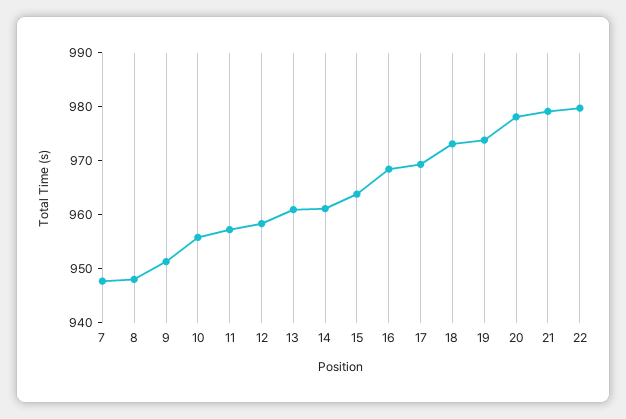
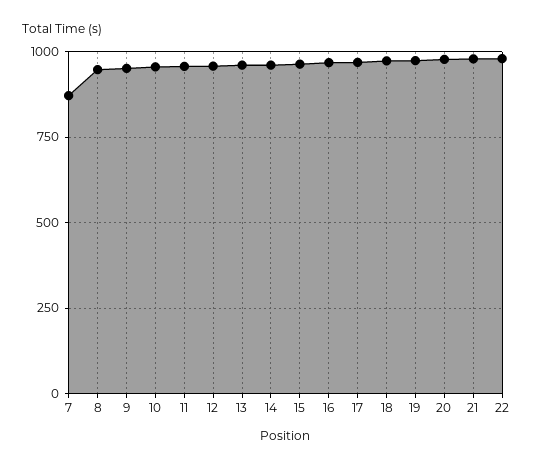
  {
-   "7": 948,
+   "7": 875,
    "8": 948,
    "9": 952,
    "10": 956,
    "11": 958,
    "12": 958,
    "13": 960,
    "14": 962,
    "15": 964,
    "16": 968,
    "17": 970,
    "18": 974,
    "19": 974,
    "20": 978,
    "21": 980,
    "22": 980
  }

